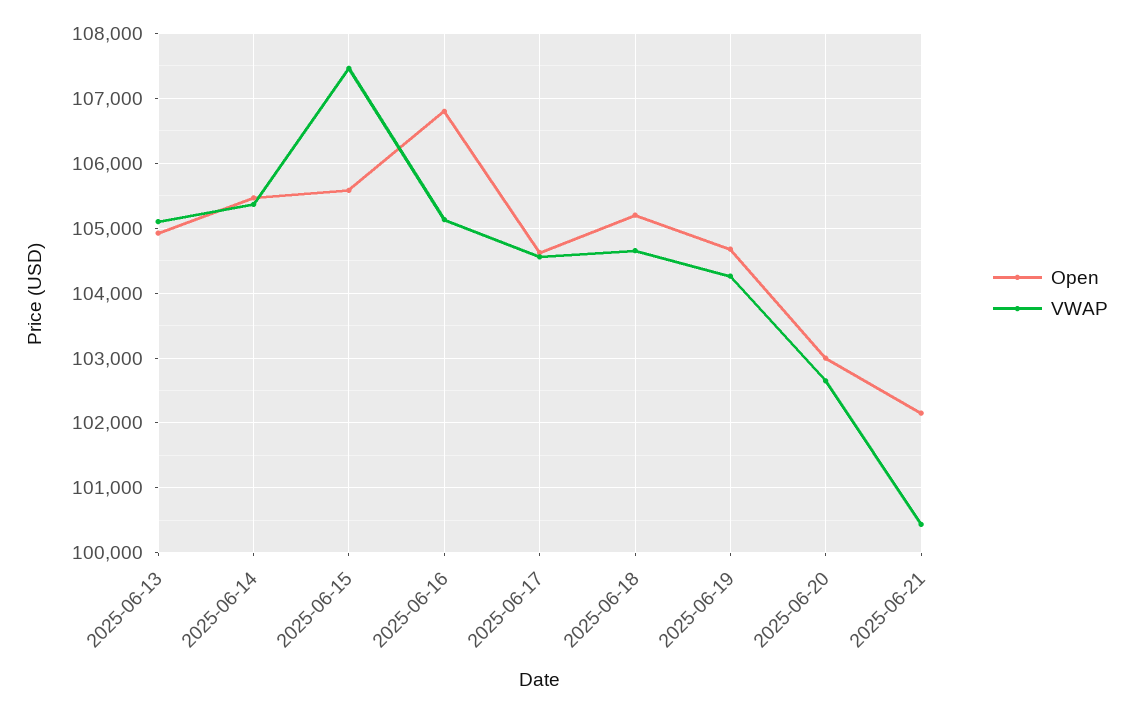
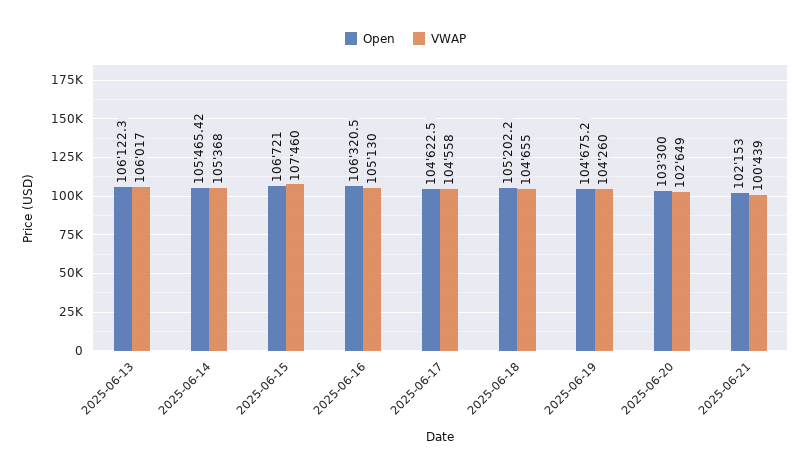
  {
    "Open": {
-     "2025-06-13": 104900,
+     "2025-06-13": 106122.3,
      "2025-06-14": 105465.42,
-     "2025-06-15": 105600,
+     "2025-06-15": 106721,
-     "2025-06-16": 106800,
+     "2025-06-16": 106320.5,
      "2025-06-17": 104622.5,
      "2025-06-18": 105202.2,
      "2025-06-19": 104675.2,
-     "2025-06-20": 103000,
+     "2025-06-20": 103300,
      "2025-06-21": 102153
    },
    "VWAP": {
-     "2025-06-13": 105100,
+     "2025-06-13": 106017,
      "2025-06-14": 105368,
      "2025-06-15": 107460,
      "2025-06-16": 105130,
      "2025-06-17": 104558,
      "2025-06-18": 104655,
      "2025-06-19": 104260,
      "2025-06-20": 102649,
      "2025-06-21": 100439
    }
  }

